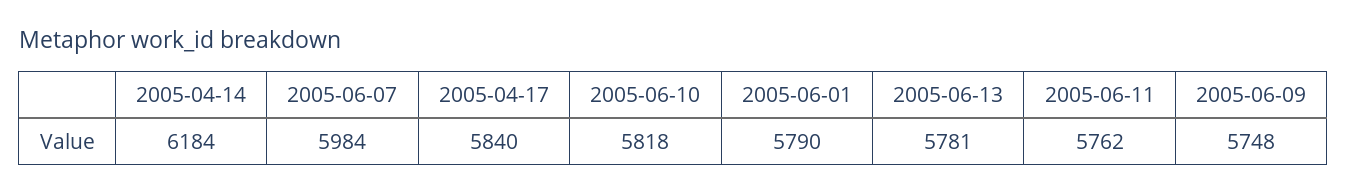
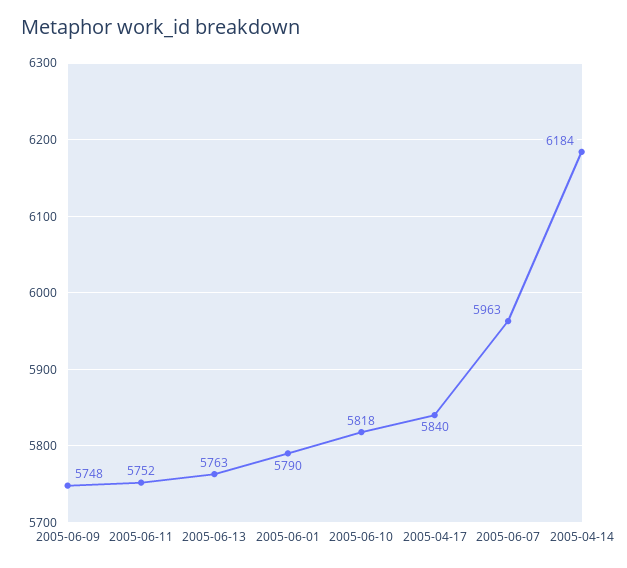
  {
    "2005-04-14": 6184,
-   "2005-06-07": 5984,
+   "2005-06-07": 5963,
    "2005-04-17": 5840,
    "2005-06-10": 5818,
    "2005-06-01": 5790,
-   "2005-06-13": 5781,
+   "2005-06-13": 5763,
-   "2005-06-11": 5762,
+   "2005-06-11": 5752,
    "2005-06-09": 5748
  }

